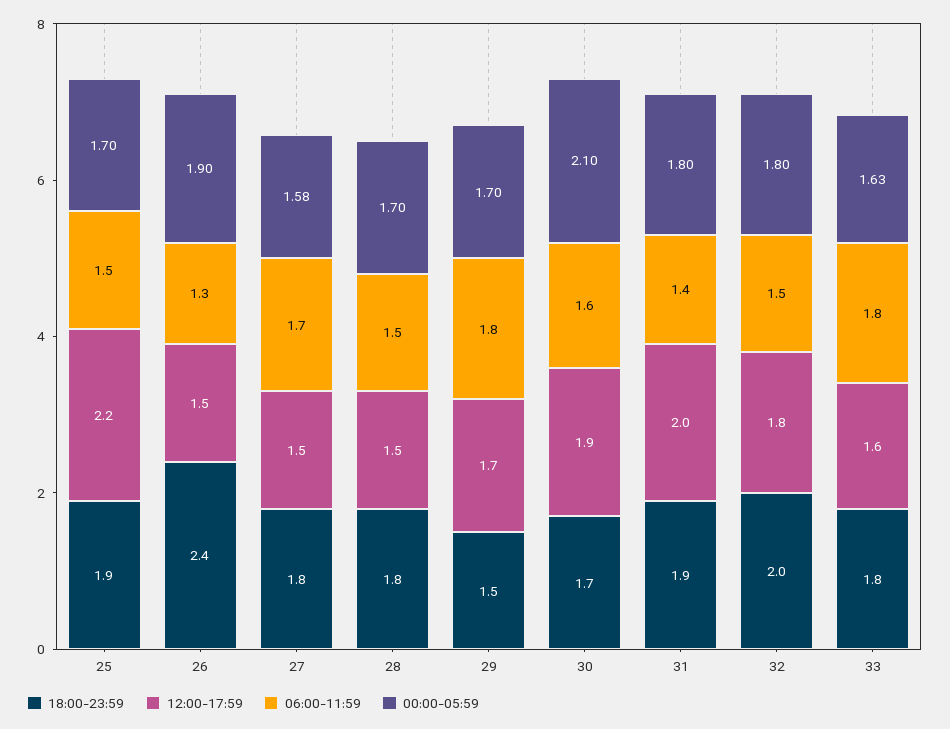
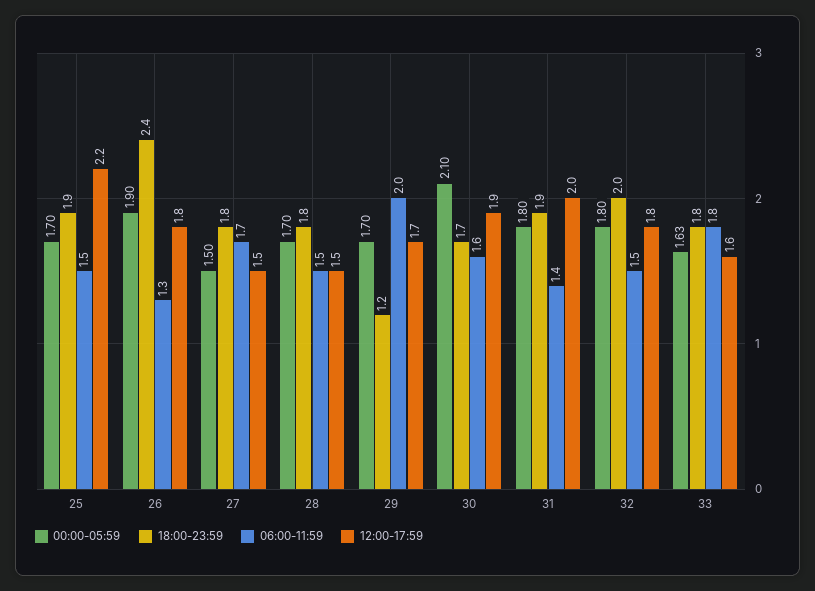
  {
    "18:00-23:59": {
      "25": 1.9,
      "26": 2.4,
      "27": 1.8,
      "28": 1.8,
-     "29": 1.5,
+     "29": 1.2,
      "30": 1.7,
      "31": 1.9,
      "32": 2,
      "33": 1.8
    },
    "12:00-17:59": {
      "25": 2.2,
-     "26": 1.5,
+     "26": 1.8,
      "27": 1.5,
      "28": 1.5,
      "29": 1.7,
      "30": 1.9,
      "31": 2,
      "32": 1.8,
      "33": 1.6
    },
    "06:00-11:59": {
      "25": 1.5,
      "26": 1.3,
      "27": 1.7,
      "28": 1.5,
-     "29": 1.8,
+     "29": 2,
      "30": 1.6,
      "31": 1.4,
      "32": 1.5,
      "33": 1.8
    },
    "00:00-05:59": {
      "25": 1.7,
      "26": 1.9,
-     "27": 1.58,
+     "27": 1.5,
      "28": 1.7,
      "29": 1.7,
      "30": 2.1,
      "31": 1.8,
      "32": 1.8,
      "33": 1.63
    }
  }

